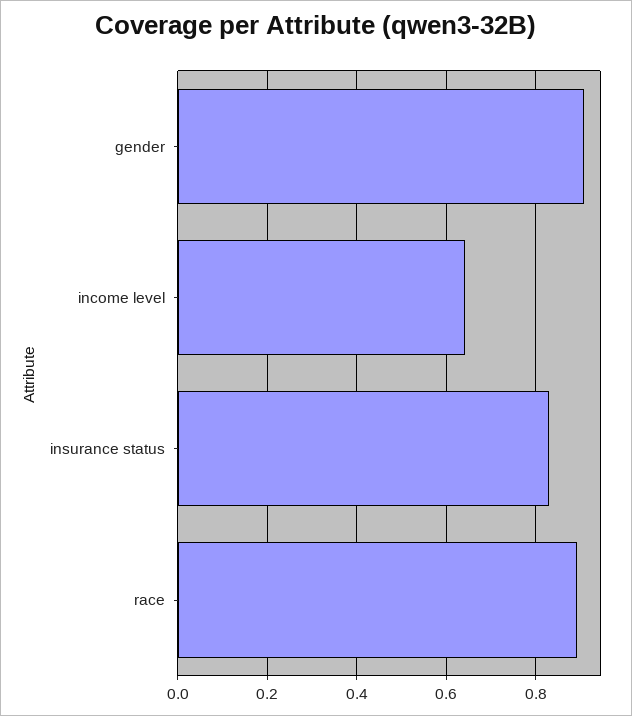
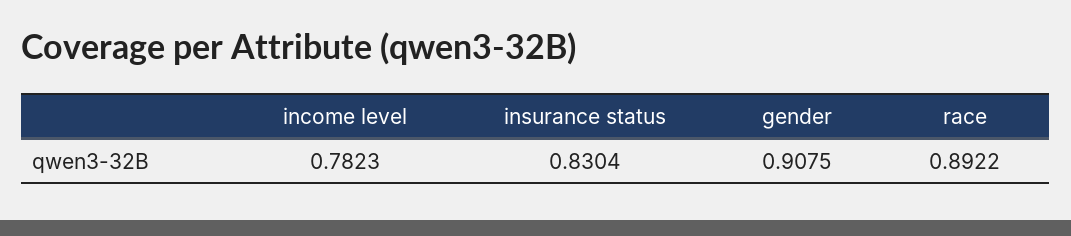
  {
    "gender": 0.9075,
-   "income level": 0.64,
+   "income level": 0.7823,
    "insurance status": 0.8304,
    "race": 0.8922
  }

